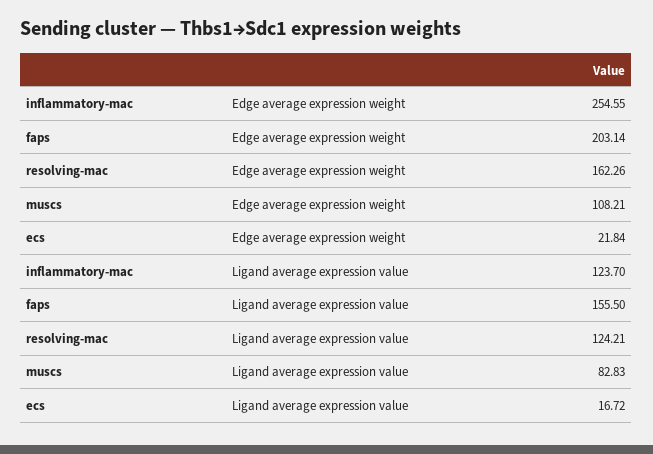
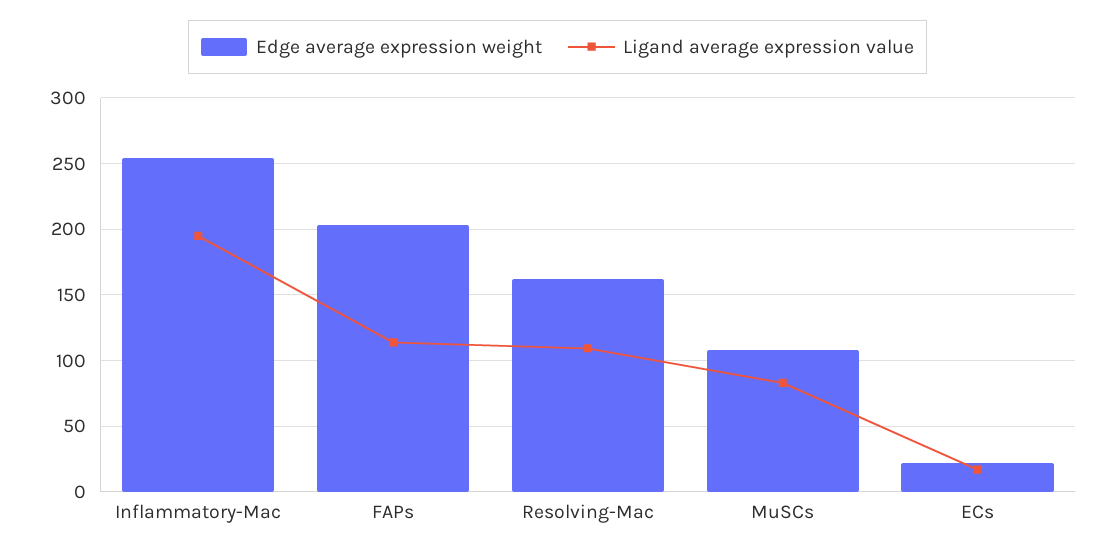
  {
    "Edge average expression weight": {
      "inflammatory-mac": 254.55,
      "faps": 203.14,
      "resolving-mac": 162.26,
      "muscs": 108.21,
      "ecs": 21.84
    },
    "Ligand average expression value": {
-     "inflammatory-mac": 123.7,
+     "inflammatory-mac": 195,
-     "faps": 155.5,
+     "faps": 115,
-     "resolving-mac": 124.21,
+     "resolving-mac": 110,
      "muscs": 82.83,
      "ecs": 16.72
    }
  }

